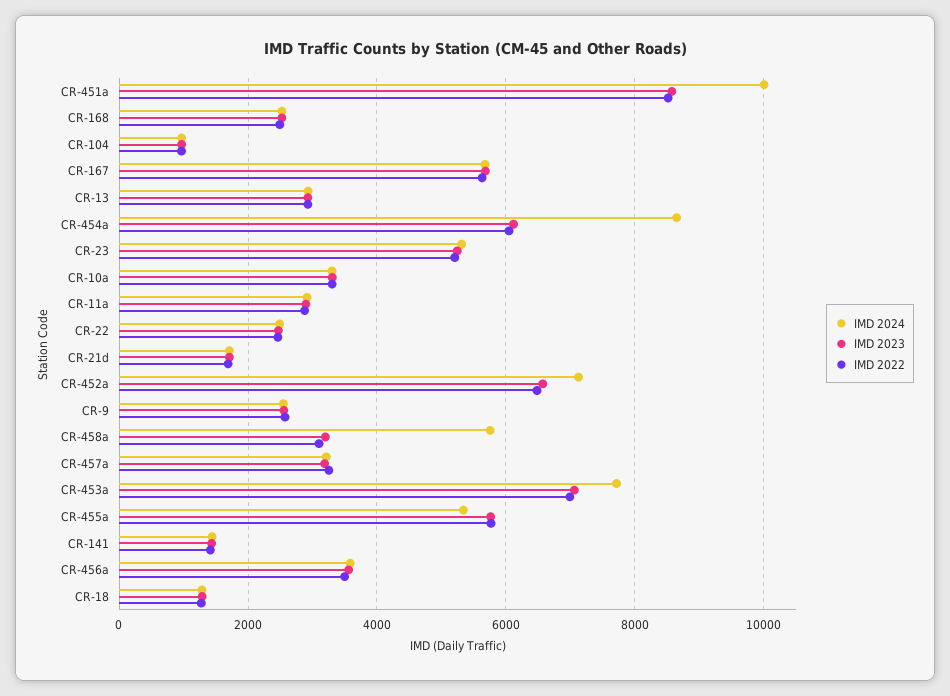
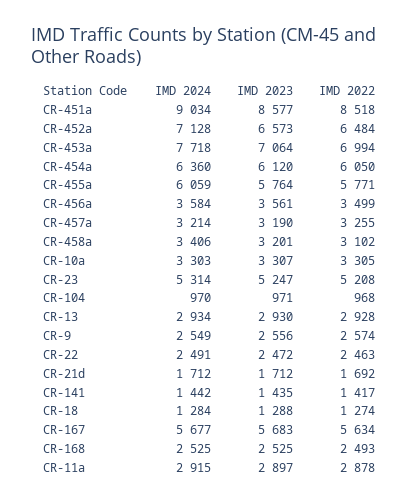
  {
    "IMD 2024": {
-     "CR-451a": 10000,
+     "CR-451a": 9034,
      "CR-168": 2525,
      "CR-104": 970,
      "CR-167": 5677,
      "CR-13": 2934,
-     "CR-454a": 8600,
+     "CR-454a": 6360,
      "CR-23": 5314,
      "CR-10a": 3303,
      "CR-11a": 2915,
      "CR-22": 2491,
      "CR-21d": 1712,
      "CR-452a": 7128,
      "CR-9": 2549,
-     "CR-458a": 5800,
+     "CR-458a": 3406,
      "CR-457a": 3214,
      "CR-453a": 7718,
-     "CR-455a": 5400,
+     "CR-455a": 6059,
      "CR-141": 1442,
      "CR-456a": 3584,
      "CR-18": 1284
    },
    "IMD 2023": {
      "CR-451a": 8577,
      "CR-168": 2525,
      "CR-104": 971,
      "CR-167": 5683,
      "CR-13": 2930,
      "CR-454a": 6120,
      "CR-23": 5247,
      "CR-10a": 3307,
      "CR-11a": 2897,
      "CR-22": 2472,
      "CR-21d": 1712,
      "CR-452a": 6573,
      "CR-9": 2556,
      "CR-458a": 3201,
      "CR-457a": 3190,
      "CR-453a": 7064,
      "CR-455a": 5764,
      "CR-141": 1435,
      "CR-456a": 3561,
      "CR-18": 1288
    },
    "IMD 2022": {
      "CR-451a": 8518,
      "CR-168": 2493,
      "CR-104": 968,
      "CR-167": 5634,
      "CR-13": 2928,
      "CR-454a": 6050,
      "CR-23": 5208,
      "CR-10a": 3305,
      "CR-11a": 2878,
      "CR-22": 2463,
      "CR-21d": 1692,
      "CR-452a": 6484,
      "CR-9": 2574,
      "CR-458a": 3102,
      "CR-457a": 3255,
      "CR-453a": 6994,
      "CR-455a": 5771,
      "CR-141": 1417,
      "CR-456a": 3499,
      "CR-18": 1274
    }
  }

